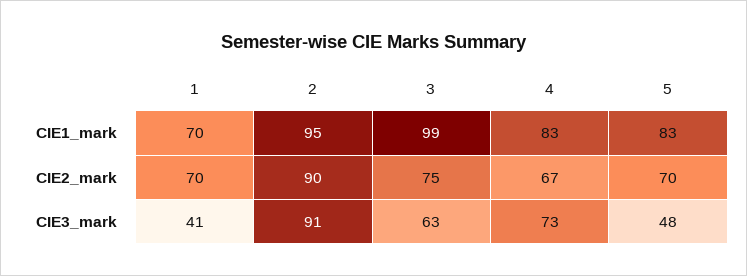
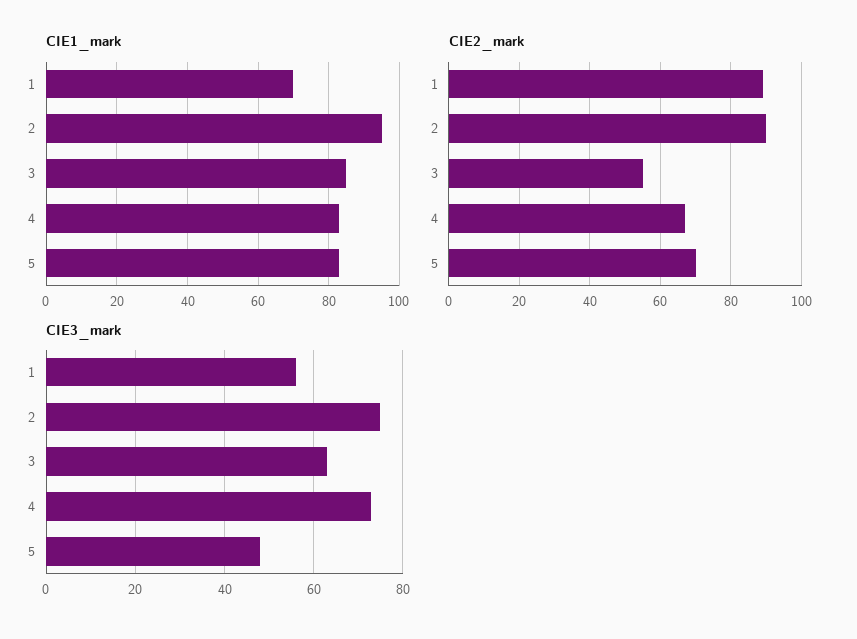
  {
    "CIE1_mark": {
      "1": 70,
      "2": 95,
-     "3": 99,
+     "3": 85,
      "4": 83,
      "5": 83
    },
    "CIE2_mark": {
-     "1": 70,
+     "1": 90,
      "2": 90,
-     "3": 75,
+     "3": 55,
      "4": 67,
      "5": 70
    },
    "CIE3_mark": {
-     "1": 41,
+     "1": 55,
-     "2": 91,
+     "2": 75,
      "3": 63,
      "4": 73,
      "5": 48
    }
  }

